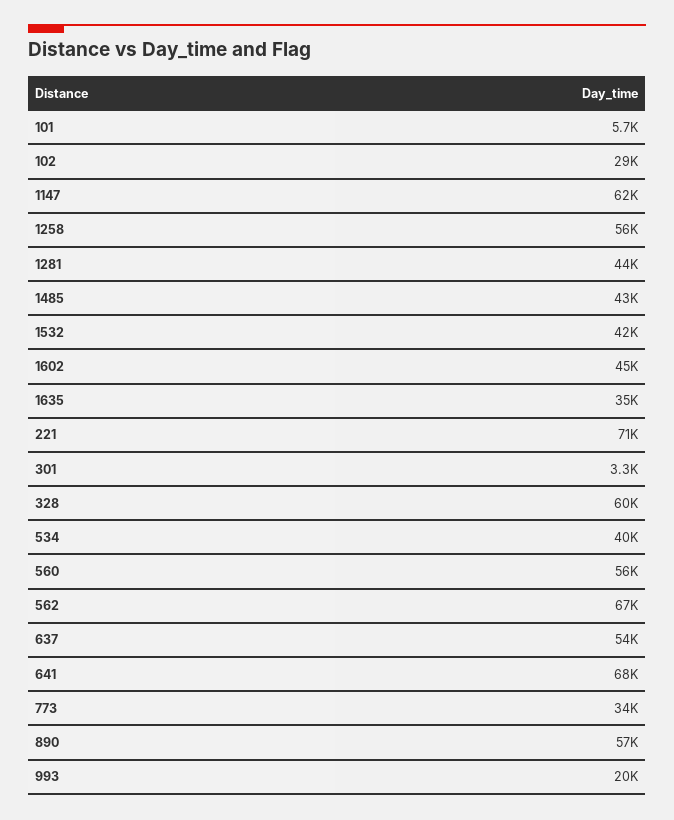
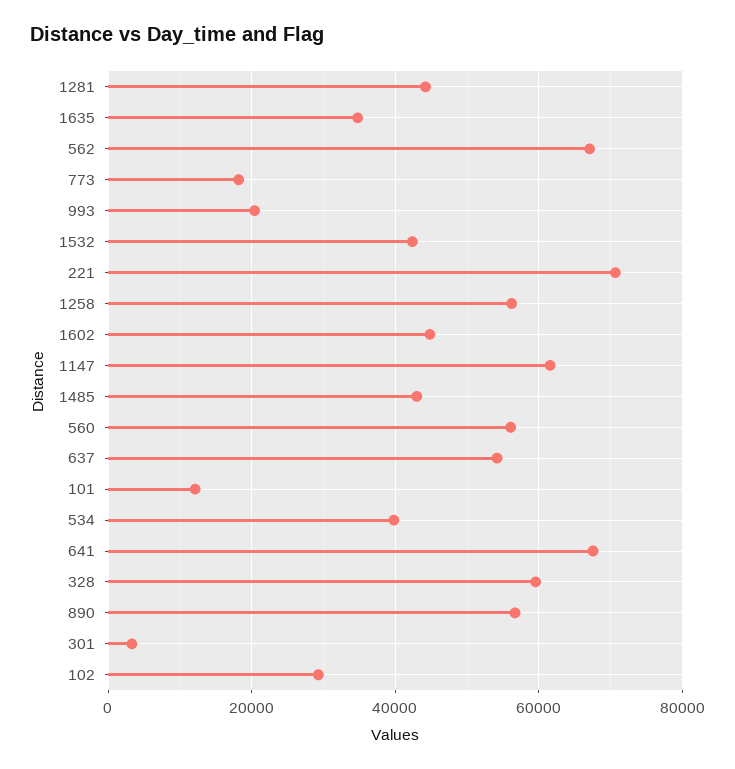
  {
-   "101": 5700,
+   "101": 12000,
    "102": 29000,
    "1147": 62000,
    "1258": 56000,
    "1281": 44000,
    "1485": 43000,
    "1532": 42000,
    "1602": 45000,
    "1635": 35000,
    "221": 71000,
    "301": 3300,
    "328": 60000,
    "534": 40000,
    "560": 56000,
    "562": 67000,
    "637": 54000,
    "641": 68000,
-   "773": 34000,
+   "773": 18000,
    "890": 57000,
    "993": 20000
  }

